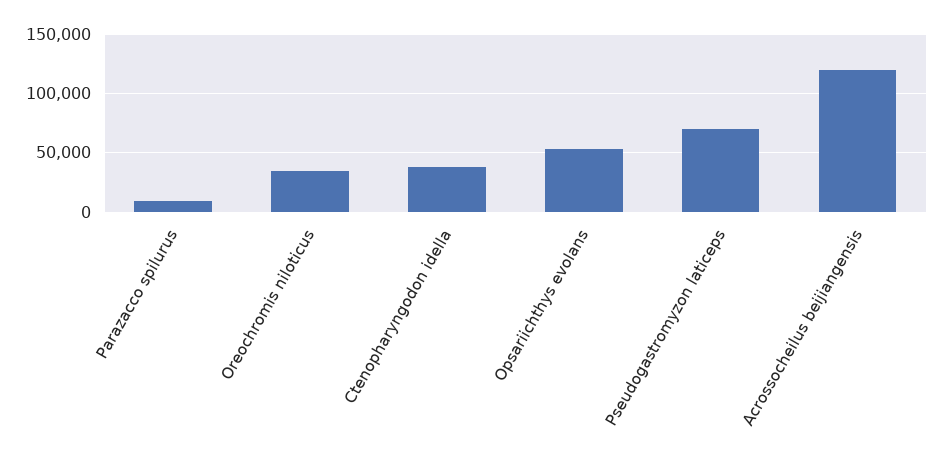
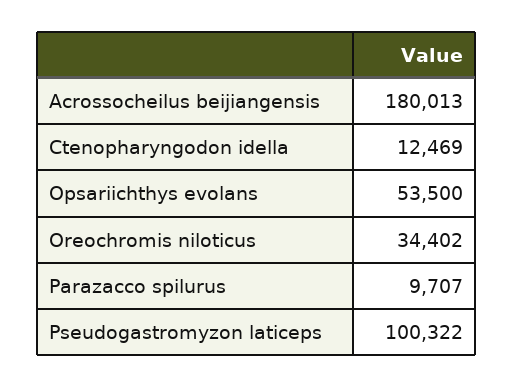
  {
    "Parazacco spilurus": 9707,
    "Oreochromis niloticus": 34402,
-   "Ctenopharyngodon idella": 40000,
+   "Ctenopharyngodon idella": 12469,
    "Opsariichthys evolans": 53500,
-   "Pseudogastromyzon laticeps": 70000,
+   "Pseudogastromyzon laticeps": 100322,
-   "Acrossocheilus beijiangensis": 120000
+   "Acrossocheilus beijiangensis": 180013
  }

